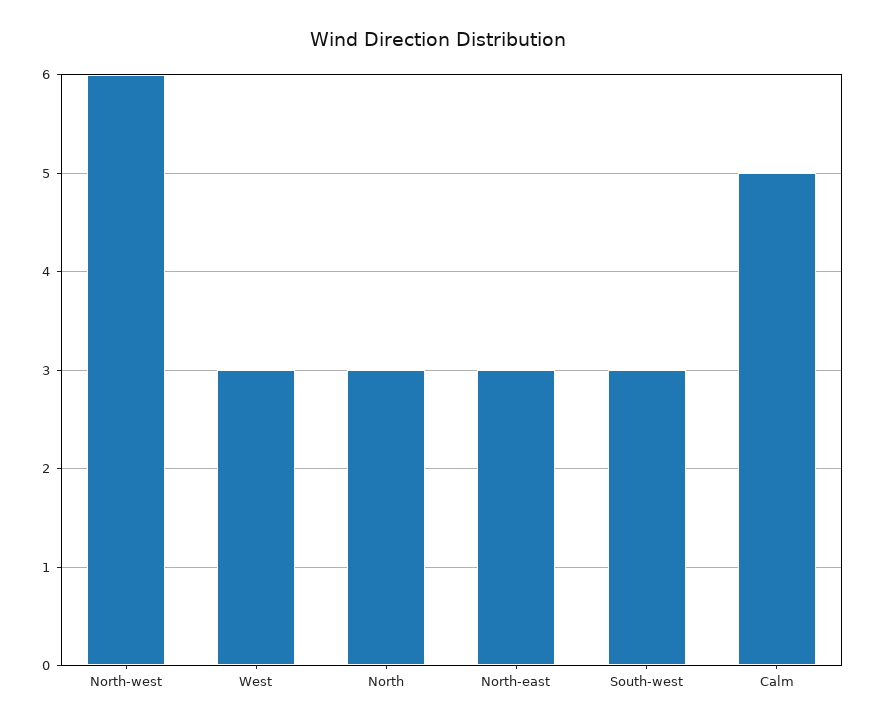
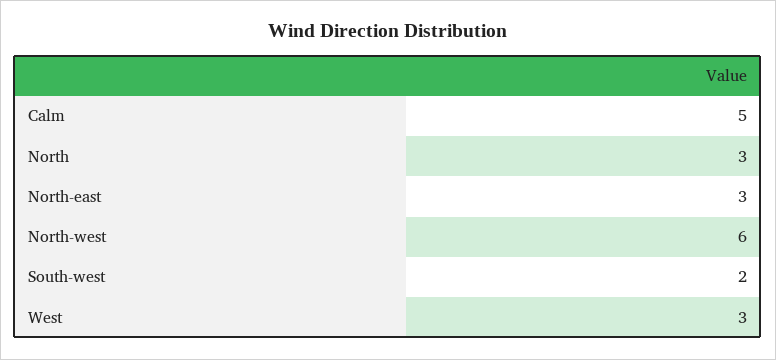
  {
    "North-west": 6,
    "West": 3,
    "North": 3,
    "North-east": 3,
-   "South-west": 3,
+   "South-west": 2,
    "Calm": 5
  }

